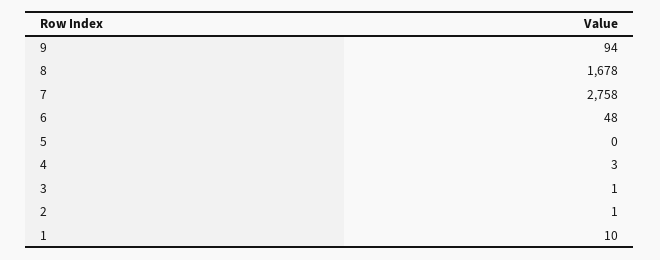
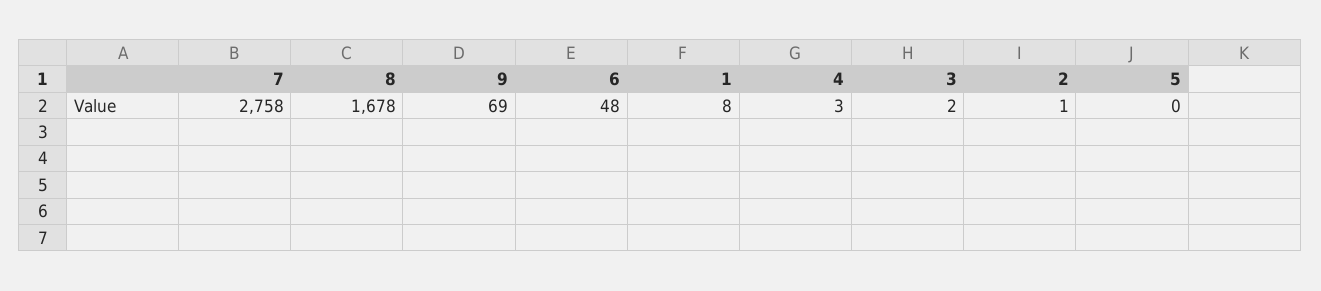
  {
-   "9": 94,
+   "9": 69,
    "8": 1678,
    "7": 2758,
    "6": 48,
    "5": 0,
    "4": 3,
-   "3": 1,
+   "3": 2,
    "2": 1,
-   "1": 10
+   "1": 8
  }

